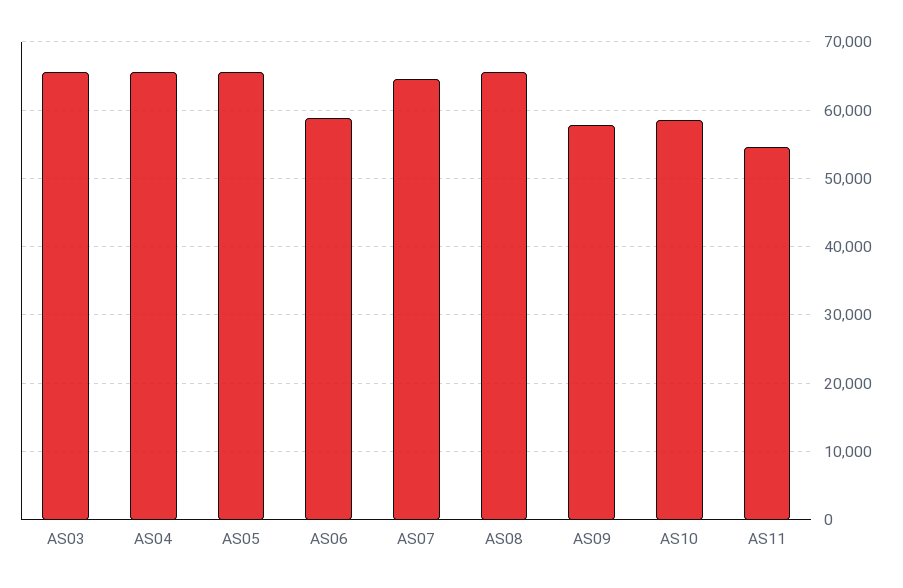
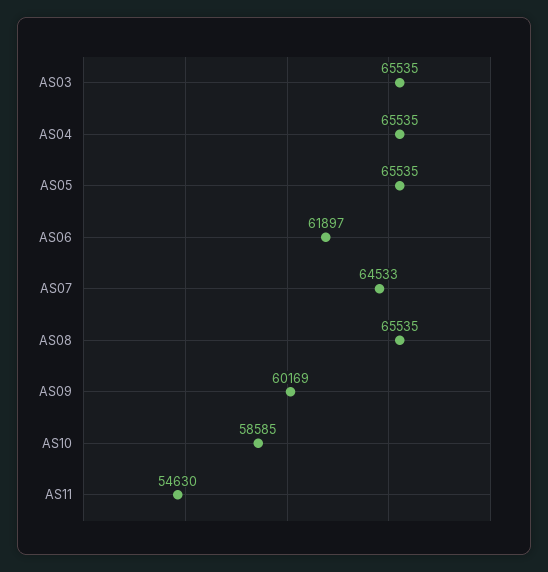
  {
    "AS03": 65535,
    "AS04": 65535,
    "AS05": 65535,
-   "AS06": 59000,
+   "AS06": 61897,
    "AS07": 64533,
    "AS08": 65535,
-   "AS09": 58000,
+   "AS09": 60169,
    "AS10": 58585,
    "AS11": 54630
  }

